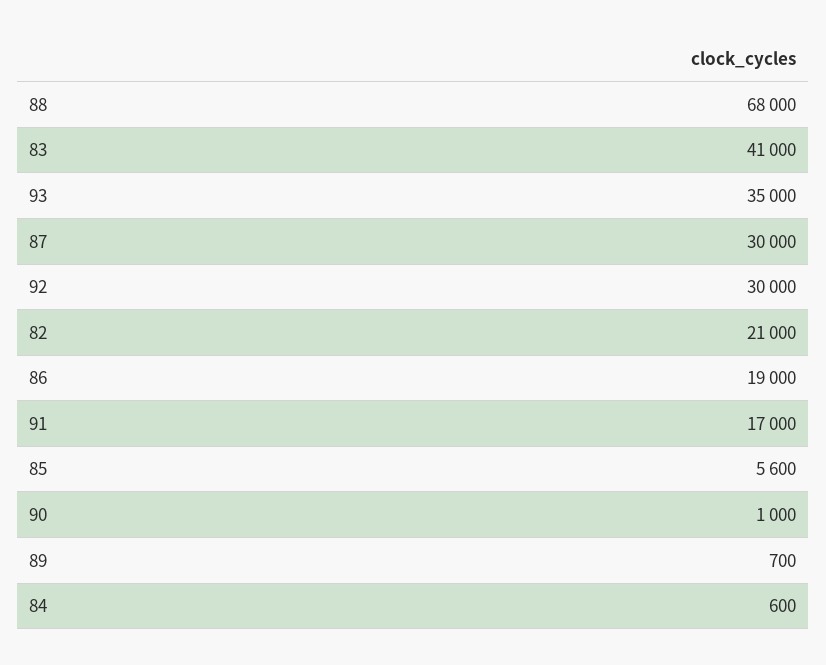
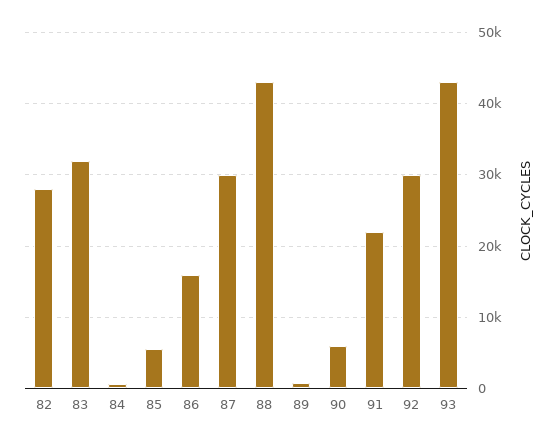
  {
-   "88": 68000,
+   "88": 43000,
-   "83": 41000,
+   "83": 32000,
-   "93": 35000,
+   "93": 43000,
    "87": 30000,
    "92": 30000,
-   "82": 21000,
+   "82": 28000,
-   "86": 19000,
+   "86": 16000,
-   "91": 17000,
+   "91": 22000,
    "85": 5600,
-   "90": 1000,
+   "90": 6000,
    "89": 700,
    "84": 600
  }

